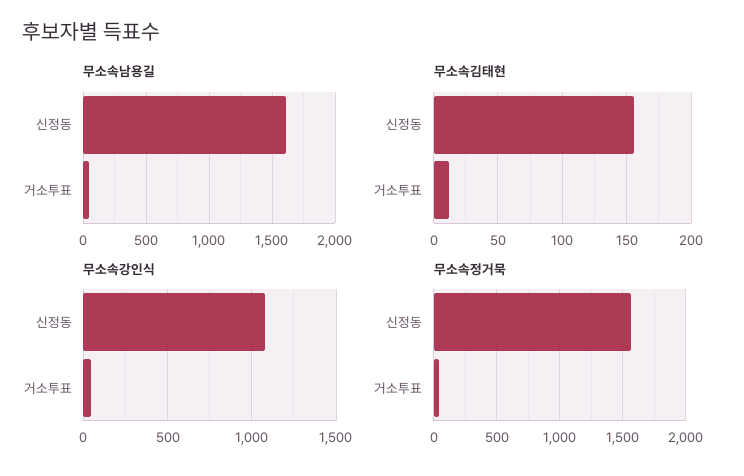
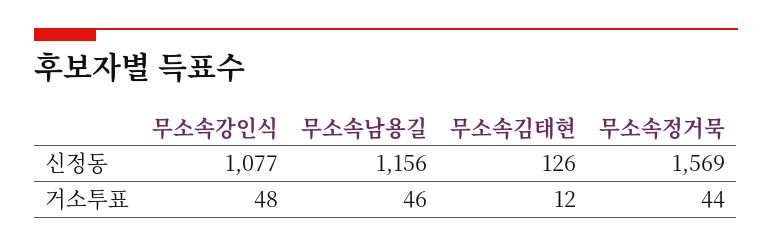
  {
    "무소속남용길": {
-     "신정동": 1600,
+     "신정동": 1156,
      "거소투표": 46
    },
    "무소속김태현": {
-     "신정동": 155,
+     "신정동": 126,
      "거소투표": 12
    },
    "무소속강인식": {
      "신정동": 1077,
      "거소투표": 48
    },
    "무소속정거묵": {
      "신정동": 1569,
      "거소투표": 44
    }
  }

